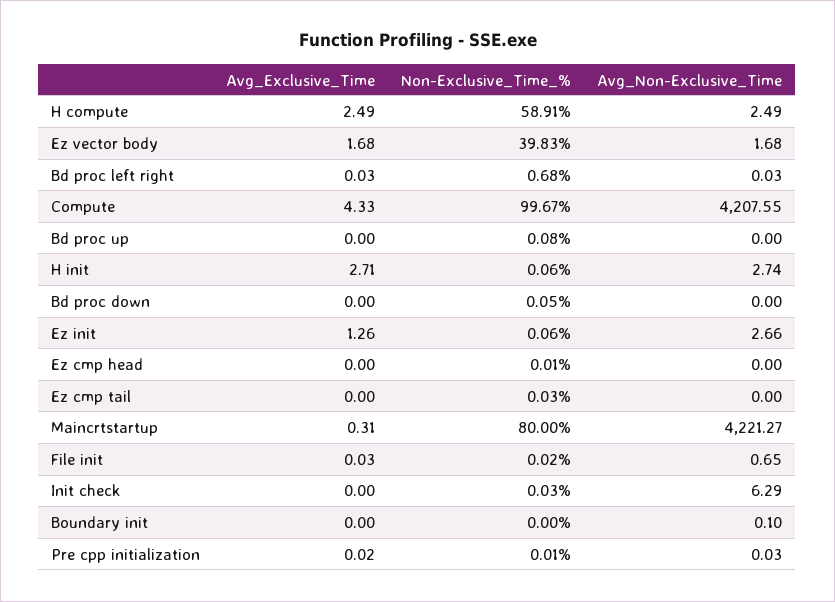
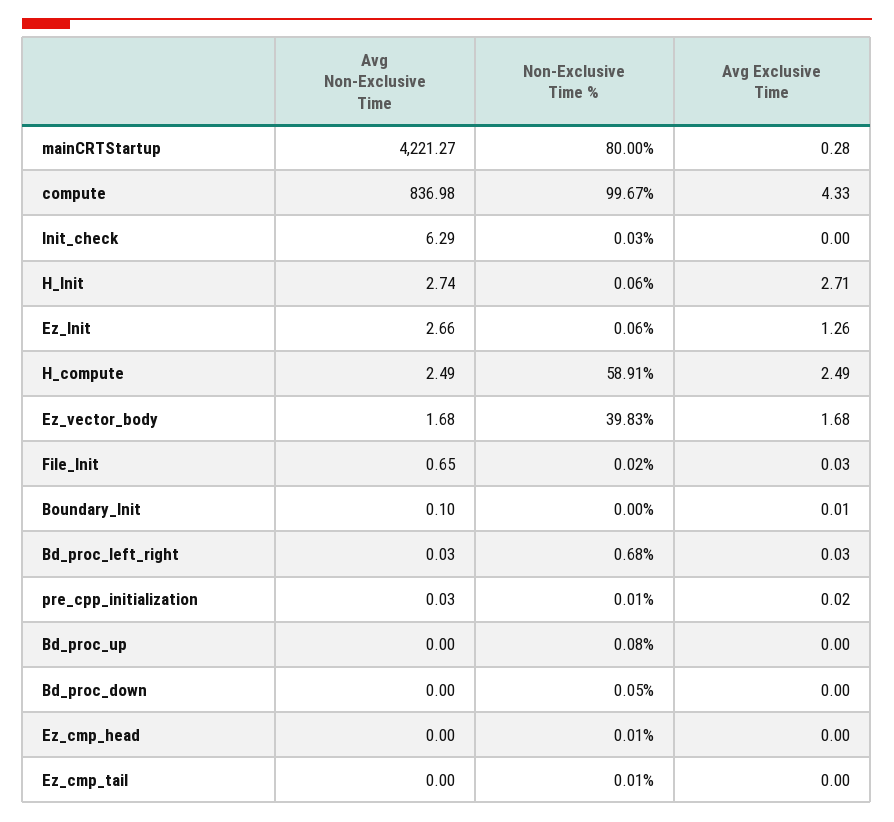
  {
    "Avg_Exclusive_Time": {
      "H compute": 2.49,
      "Ez vector body": 1.68,
      "Bd proc left right": 0.03,
      "Compute": 4.33,
      "Bd proc up": 0,
      "H init": 2.71,
      "Bd proc down": 0,
      "Ez init": 1.26,
      "Ez cmp head": 0,
      "Ez cmp tail": 0,
-     "Maincrtstartup": 0.31,
+     "Maincrtstartup": 0.28,
      "File init": 0.03,
      "Init check": 0,
-     "Boundary init": 0,
+     "Boundary init": 0.01,
      "Pre cpp initialization": 0.02
    },
    "Non-Exclusive_Time_%": {
      "H compute": 58.91,
      "Ez vector body": 39.83,
      "Bd proc left right": 0.68,
      "Compute": 99.67,
      "Bd proc up": 0.08,
      "H init": 0.06,
      "Bd proc down": 0.05,
      "Ez init": 0.06,
      "Ez cmp head": 0.01,
-     "Ez cmp tail": 0.03,
+     "Ez cmp tail": 0.01,
      "Maincrtstartup": 80,
      "File init": 0.02,
      "Init check": 0.03,
      "Boundary init": 0,
      "Pre cpp initialization": 0.01
    },
    "Avg_Non-Exclusive_Time": {
      "H compute": 2.49,
      "Ez vector body": 1.68,
      "Bd proc left right": 0.03,
-     "Compute": 4207.55,
+     "Compute": 836.98,
      "Bd proc up": 0,
      "H init": 2.74,
      "Bd proc down": 0,
      "Ez init": 2.66,
      "Ez cmp head": 0,
      "Ez cmp tail": 0,
      "Maincrtstartup": 4221.27,
      "File init": 0.65,
      "Init check": 6.29,
      "Boundary init": 0.1,
      "Pre cpp initialization": 0.03
    }
  }

